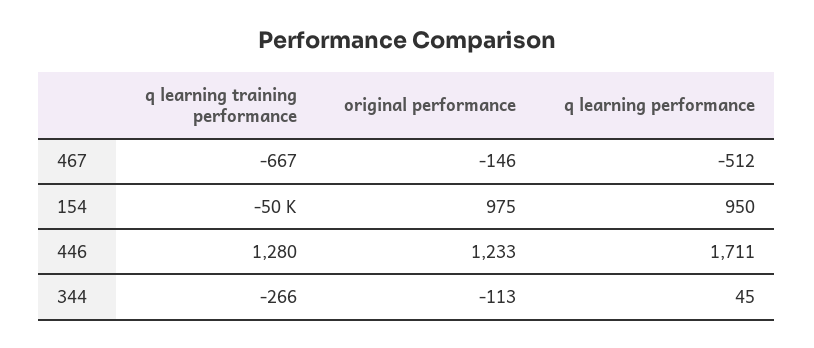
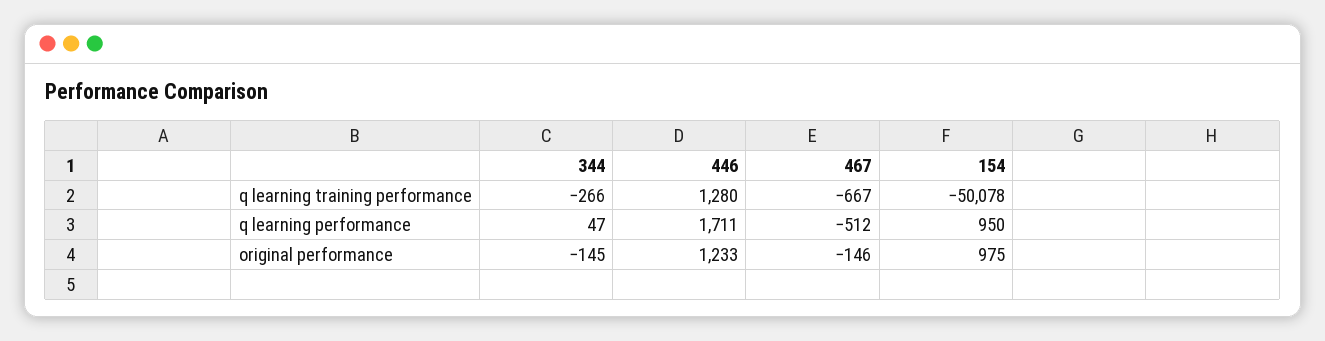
  {
    "q learning training performance": {
      "467": -667,
-     "154": -50000,
+     "154": -50078,
      "446": 1280,
      "344": -266
    },
    "original performance": {
      "467": -146,
      "154": 975,
      "446": 1233,
-     "344": -113
+     "344": -145
    },
    "q learning performance": {
      "467": -512,
      "154": 950,
      "446": 1711,
-     "344": 45
+     "344": 47
    }
  }

